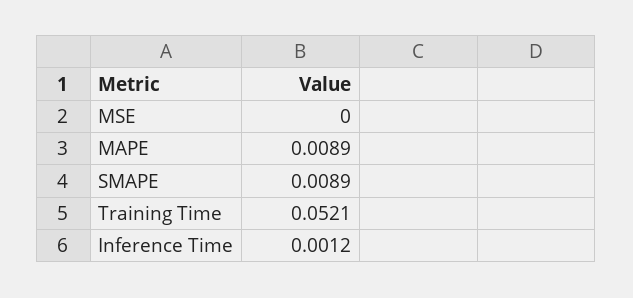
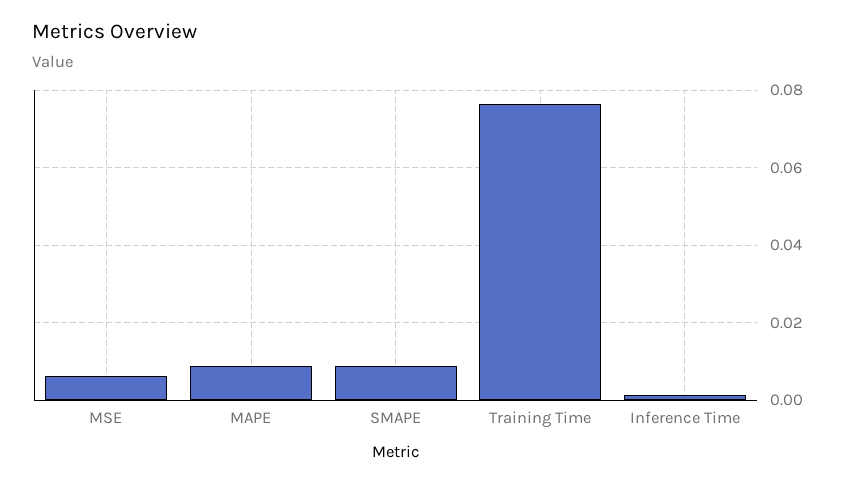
  {
-   "MSE": 0,
+   "MSE": 0.006,
    "MAPE": 0.0089,
    "SMAPE": 0.0089,
-   "Training Time": 0.0521,
+   "Training Time": 0.076,
    "Inference Time": 0.0012
  }

